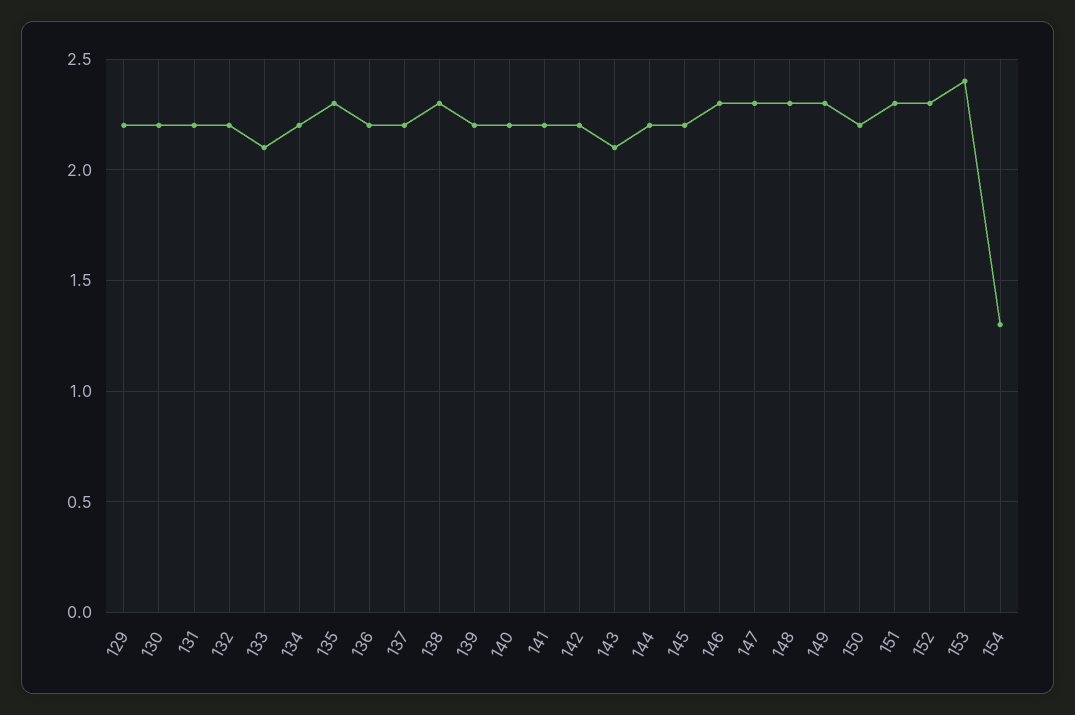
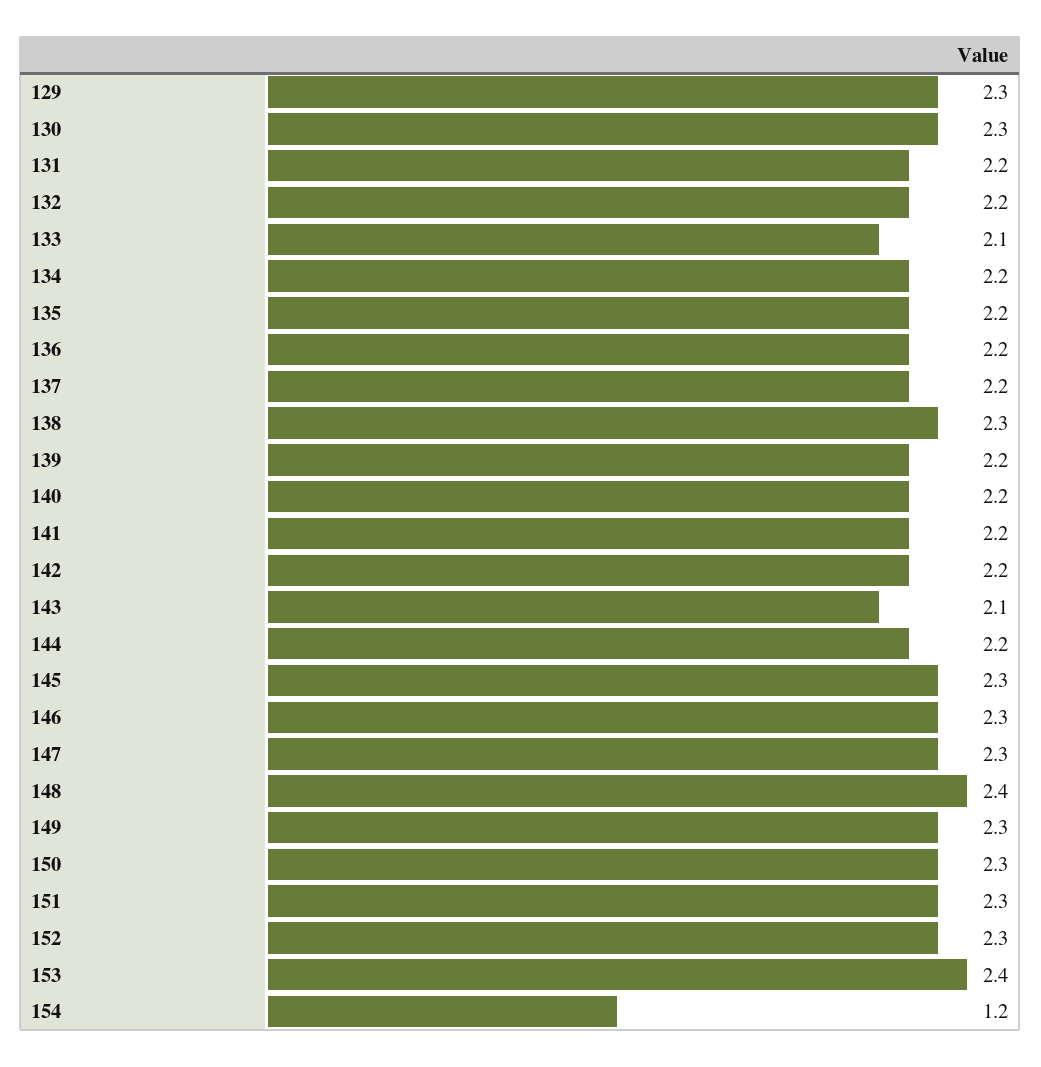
  {
-   "129": 2.2,
+   "129": 2.3,
-   "130": 2.2,
+   "130": 2.3,
    "131": 2.2,
    "132": 2.2,
    "133": 2.1,
    "134": 2.2,
-   "135": 2.3,
+   "135": 2.2,
    "136": 2.2,
    "137": 2.2,
    "138": 2.3,
    "139": 2.2,
    "140": 2.2,
    "141": 2.2,
    "142": 2.2,
    "143": 2.1,
    "144": 2.2,
-   "145": 2.2,
+   "145": 2.3,
    "146": 2.3,
    "147": 2.3,
-   "148": 2.3,
+   "148": 2.4,
    "149": 2.3,
-   "150": 2.2,
+   "150": 2.3,
    "151": 2.3,
    "152": 2.3,
    "153": 2.4,
-   "154": 1.3
+   "154": 1.2
  }

